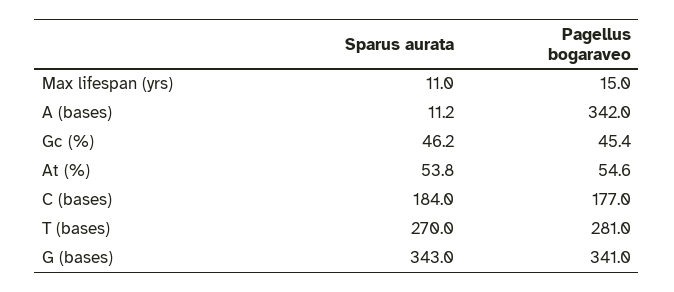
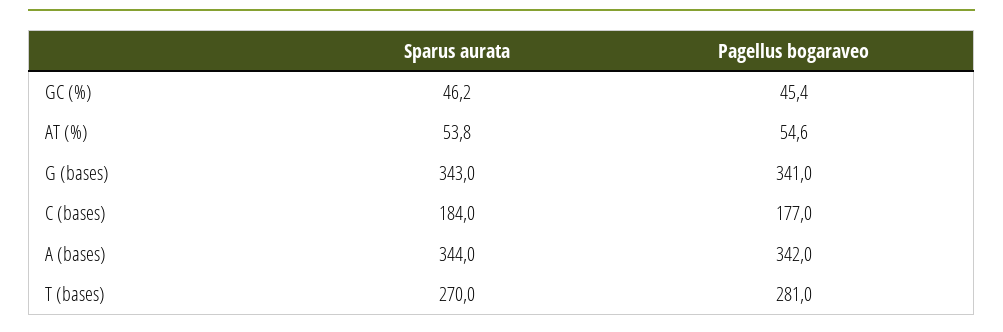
  {
    "Sparus aurata": {
-     "Max lifespan (yrs)": 11,
-     "A (bases)": 11.2,
+     "A (bases)": 344,
      "Gc (%)": 46.2,
      "At (%)": 53.8,
      "C (bases)": 184,
      "T (bases)": 270,
      "G (bases)": 343
    },
    "Pagellus bogaraveo": {
-     "Max lifespan (yrs)": 15,
      "A (bases)": 342,
      "Gc (%)": 45.4,
      "At (%)": 54.6,
      "C (bases)": 177,
      "T (bases)": 281,
      "G (bases)": 341
    }
  }

